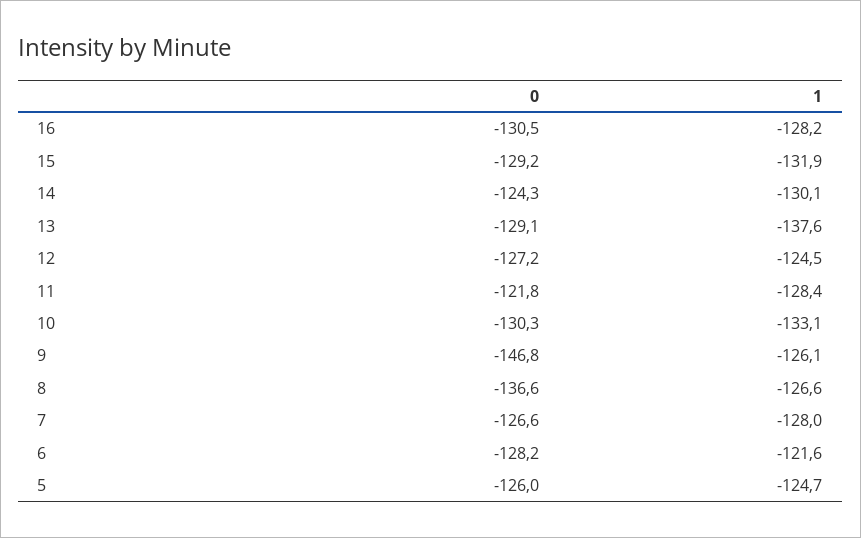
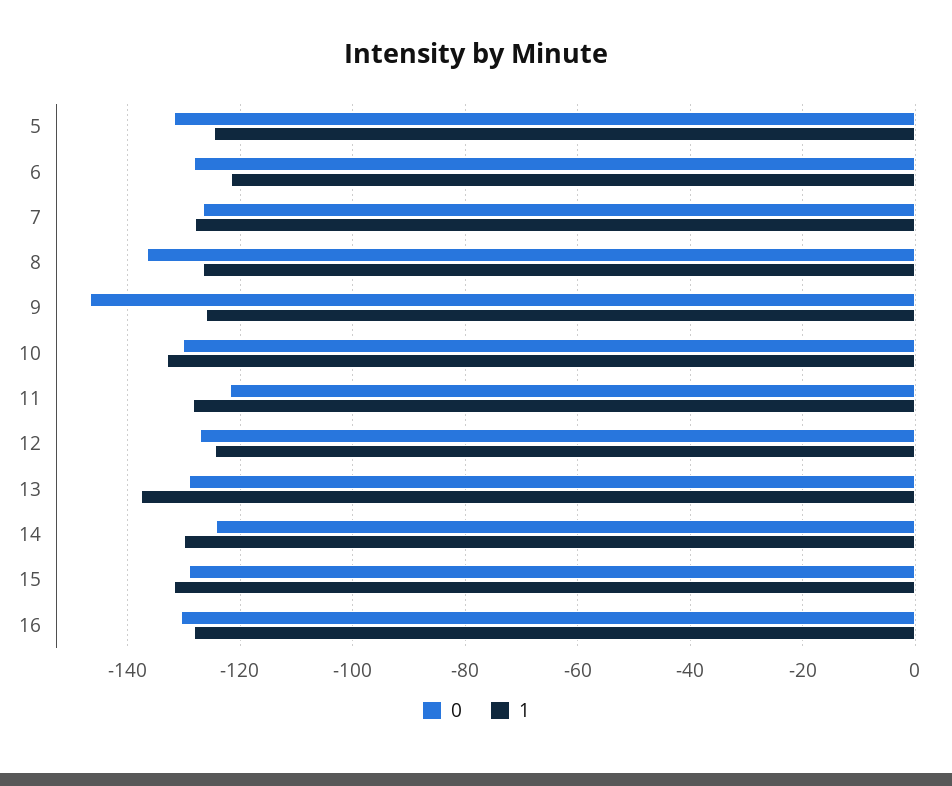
  {
    "0": {
      "16": -130.5,
      "15": -129.2,
      "14": -124.3,
      "13": -129.1,
      "12": -127.2,
      "11": -121.8,
      "10": -130.3,
      "9": -146.8,
      "8": -136.6,
      "7": -126.6,
      "6": -128.2,
-     "5": -126
+     "5": -132
    },
    "1": {
      "16": -128.2,
      "15": -131.9,
      "14": -130.1,
      "13": -137.6,
      "12": -124.5,
      "11": -128.4,
      "10": -133.1,
      "9": -126.1,
      "8": -126.6,
      "7": -128,
      "6": -121.6,
      "5": -124.7
    }
  }

